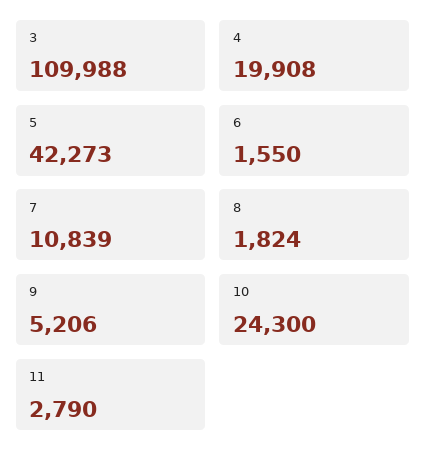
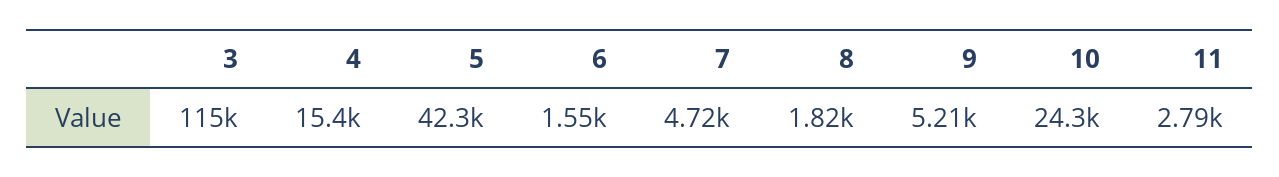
  {
-   "3": 109988,
+   "3": 115000,
-   "4": 19908,
+   "4": 15400,
    "5": 42273,
    "6": 1550,
-   "7": 10839,
+   "7": 4720,
    "8": 1824,
    "9": 5206,
    "10": 24300,
    "11": 2790
  }

